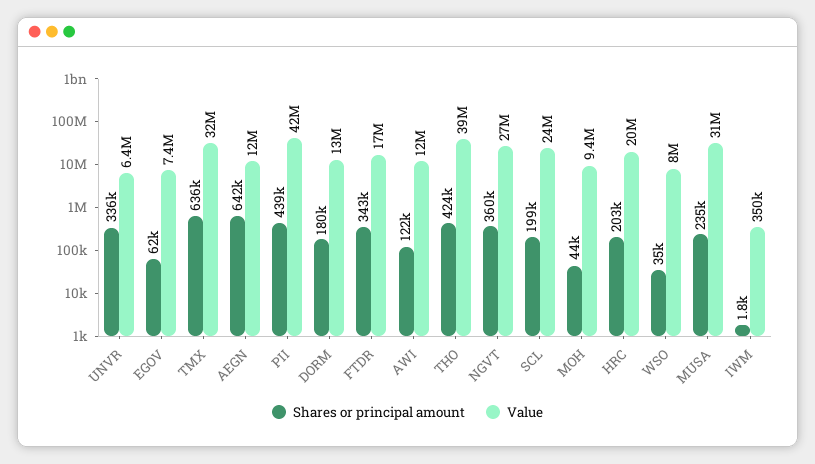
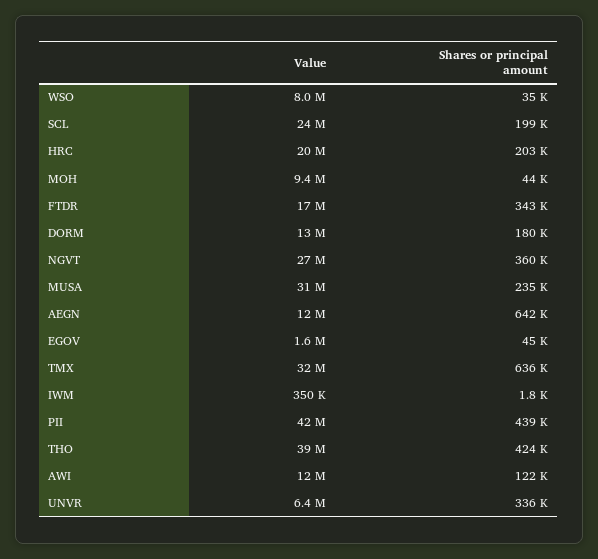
  {
    "Shares or principal amount": {
      "UNVR": 336000,
-     "EGOV": 62000,
+     "EGOV": 45000,
      "TMX": 636000,
      "AEGN": 642000,
      "PII": 439000,
      "DORM": 180000,
      "FTDR": 343000,
      "AWI": 122000,
      "THO": 424000,
      "NGVT": 360000,
      "SCL": 199000,
      "MOH": 44000,
      "HRC": 203000,
      "WSO": 35000,
      "MUSA": 235000,
      "IWM": 1800
    },
    "Value": {
      "UNVR": 6400000,
-     "EGOV": 7400000,
+     "EGOV": 1600000,
      "TMX": 32000000,
      "AEGN": 12000000,
      "PII": 42000000,
      "DORM": 13000000,
      "FTDR": 17000000,
      "AWI": 12000000,
      "THO": 39000000,
      "NGVT": 27000000,
      "SCL": 24000000,
      "MOH": 9400000,
      "HRC": 20000000,
      "WSO": 8000000,
      "MUSA": 31000000,
      "IWM": 350000
    }
  }

